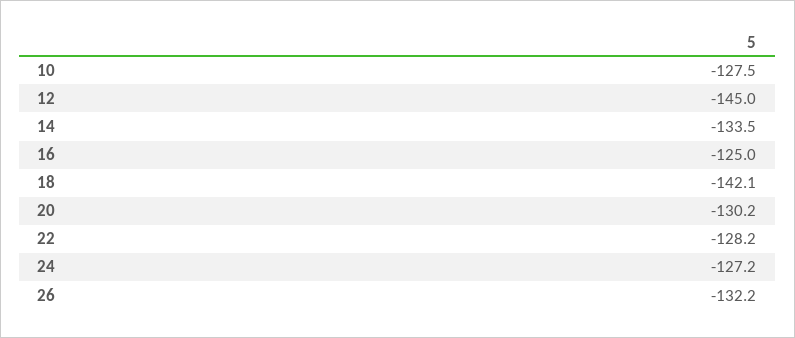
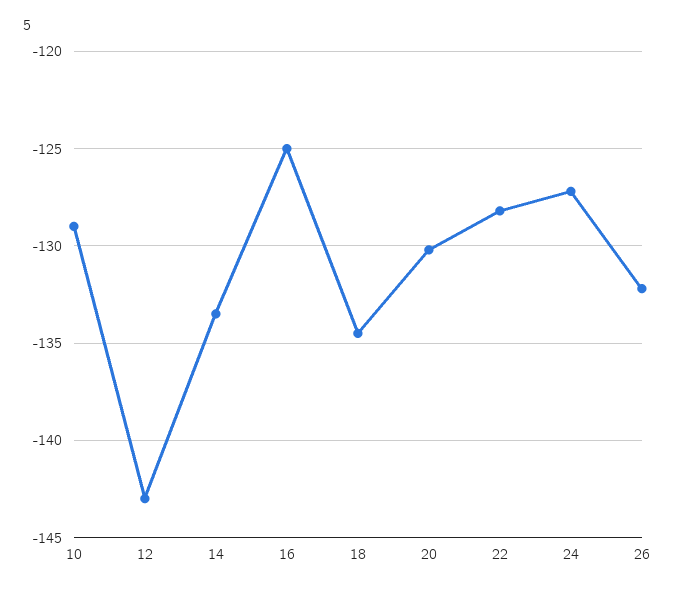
  {
-   "10": -127.5,
+   "10": -129,
-   "12": -145,
+   "12": -143,
    "14": -133.5,
    "16": -125,
-   "18": -142.1,
+   "18": -134.5,
    "20": -130.2,
    "22": -128.2,
    "24": -127.2,
    "26": -132.2
  }

